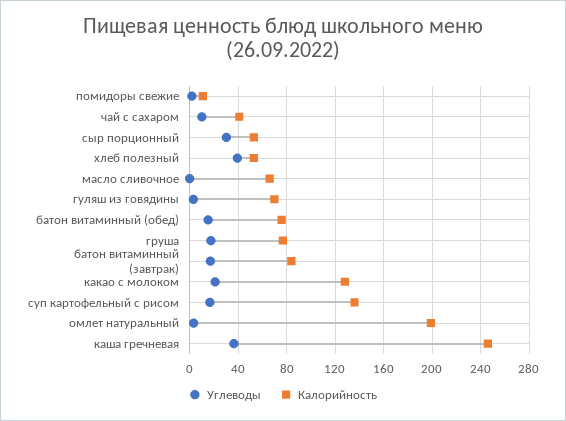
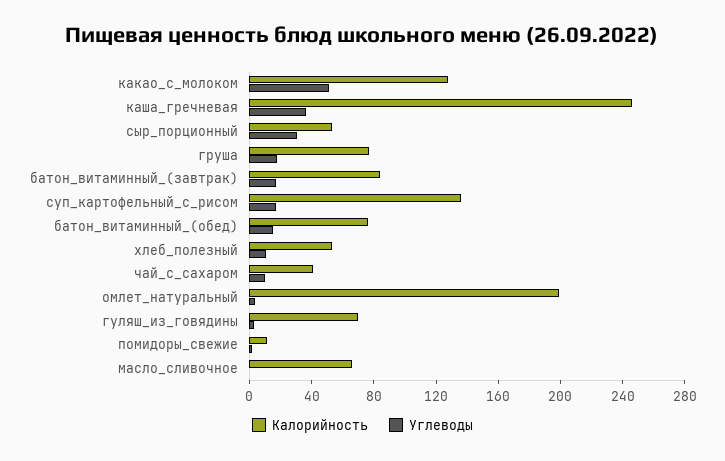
  {
    "Углеводы": {
      "помидоры свежие": 0,
      "чай с сахаром": 10,
      "сыр порционный": 30,
-     "хлеб полезный": 40,
+     "хлеб полезный": 10,
      "масло сливочное": 0,
      "гуляш из говядины": 5,
      "батон витаминный (обед)": 15,
      "груша": 20,
      "батон витаминный (завтрак)": 15,
-     "какао с молоком": 20,
+     "какао с молоком": 50,
      "суп картофельный с рисом": 15,
      "омлет натуральный": 5,
      "каша гречневая": 35
    },
    "Калорийность": {
      "помидоры свежие": 10,
      "чай с сахаром": 40,
      "сыр порционный": 55,
      "хлеб полезный": 55,
      "масло сливочное": 65,
      "гуляш из говядины": 70,
      "батон витаминный (обед)": 75,
      "груша": 75,
      "батон витаминный (завтрак)": 85,
      "какао с молоком": 130,
      "суп картофельный с рисом": 135,
      "омлет натуральный": 200,
      "каша гречневая": 245
    }
  }

